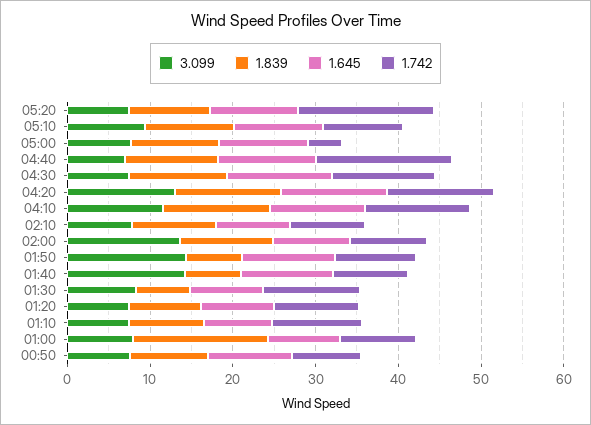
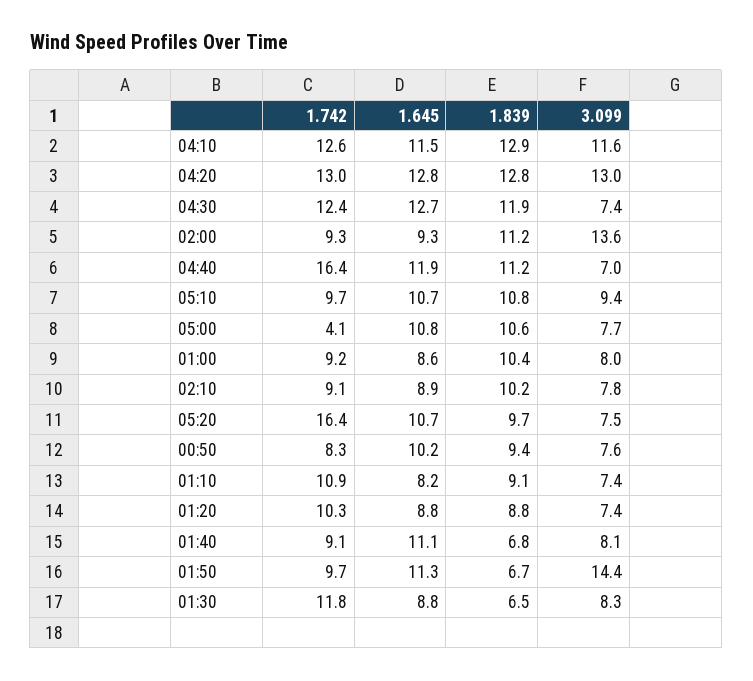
  {
    "3.099": {
      "05:20": 7.5,
      "05:10": 9.4,
      "05:00": 7.7,
      "04:40": 7,
      "04:30": 7.4,
      "04:20": 13,
      "04:10": 11.6,
      "02:10": 7.8,
      "02:00": 13.6,
      "01:50": 14.4,
-     "01:40": 14,
+     "01:40": 8.1,
      "01:30": 8.3,
      "01:20": 7.4,
      "01:10": 7.4,
      "01:00": 8,
      "00:50": 7.6
    },
    "1.839": {
      "05:20": 9.7,
      "05:10": 10.8,
      "05:00": 10.6,
      "04:40": 11.2,
      "04:30": 11.9,
      "04:20": 12.8,
      "04:10": 12.9,
      "02:10": 10.2,
      "02:00": 11.2,
      "01:50": 6.7,
      "01:40": 6.8,
      "01:30": 6.5,
      "01:20": 8.8,
      "01:10": 9.1,
-     "01:00": 16,
+     "01:00": 10.4,
      "00:50": 9.4
    },
    "1.645": {
      "05:20": 10.7,
      "05:10": 10.7,
      "05:00": 10.8,
      "04:40": 11.9,
      "04:30": 12.7,
      "04:20": 12.8,
      "04:10": 11.5,
      "02:10": 8.9,
      "02:00": 9.3,
      "01:50": 11.3,
      "01:40": 11.1,
      "01:30": 8.8,
      "01:20": 8.8,
      "01:10": 8.2,
      "01:00": 8.6,
      "00:50": 10.2
    },
    "1.742": {
      "05:20": 16.4,
      "05:10": 9.7,
      "05:00": 4.1,
      "04:40": 16.4,
      "04:30": 12.4,
      "04:20": 13,
      "04:10": 12.6,
      "02:10": 9.1,
      "02:00": 9.3,
      "01:50": 9.7,
      "01:40": 9.1,
      "01:30": 11.8,
      "01:20": 10.3,
      "01:10": 10.9,
      "01:00": 9.2,
      "00:50": 8.3
    }
  }

